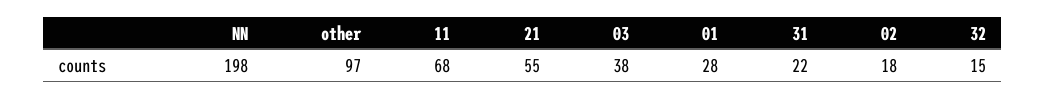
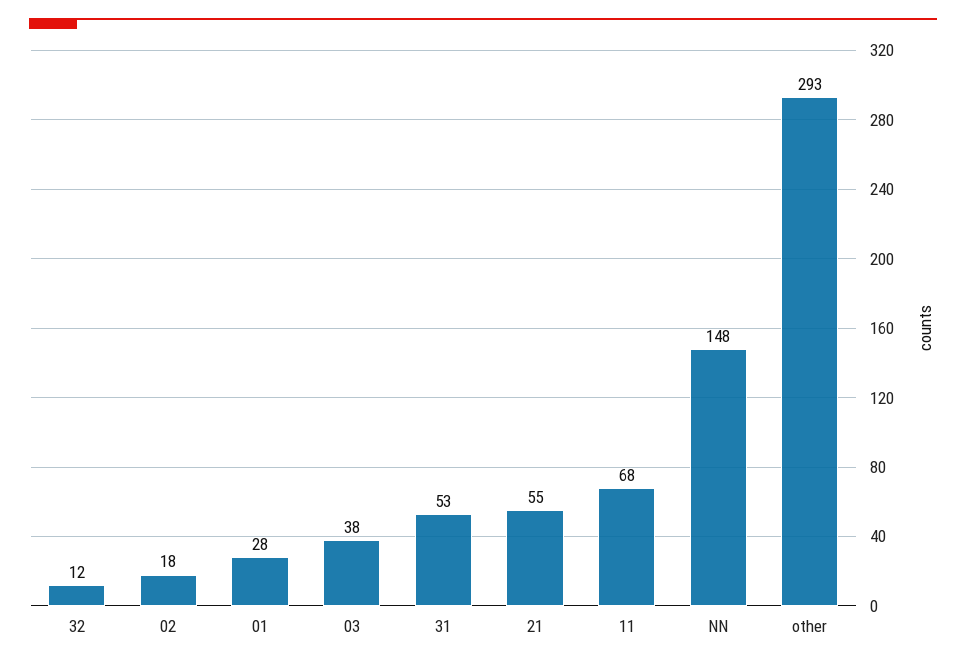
  {
-   "NN": 198,
+   "NN": 148,
-   "other": 97,
+   "other": 293,
    "11": 68,
    "21": 55,
    "03": 38,
    "01": 28,
-   "31": 22,
+   "31": 53,
    "02": 18,
-   "32": 15
+   "32": 12
  }

